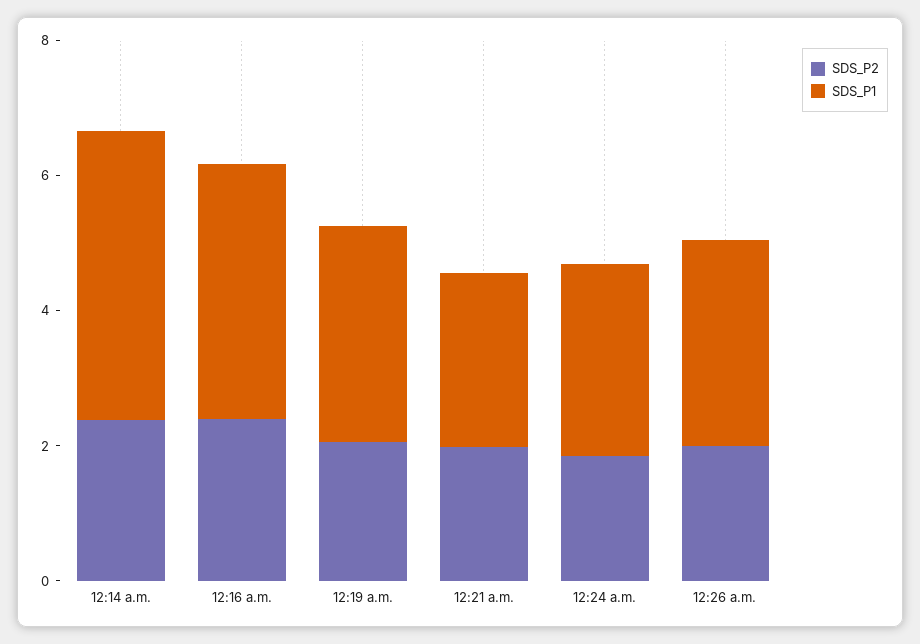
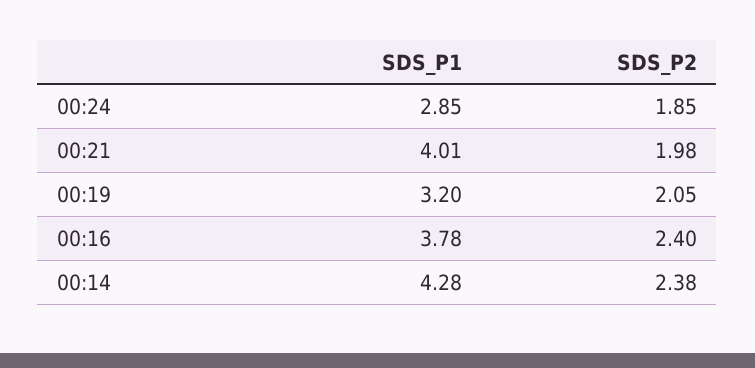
  {
    "SDS_P2": {
      "12:14 a.m.": 2.38,
      "12:16 a.m.": 2.4,
      "12:19 a.m.": 2.05,
      "12:21 a.m.": 1.98,
-     "12:24 a.m.": 1.85,
+     "12:24 a.m.": 1.85
-     "12:26 a.m.": 2
    },
    "SDS_P1": {
      "12:14 a.m.": 4.28,
      "12:16 a.m.": 3.78,
      "12:19 a.m.": 3.2,
-     "12:21 a.m.": 2.5,
+     "12:21 a.m.": 4.01,
-     "12:24 a.m.": 2.85,
+     "12:24 a.m.": 2.85
-     "12:26 a.m.": 3
    }
  }

